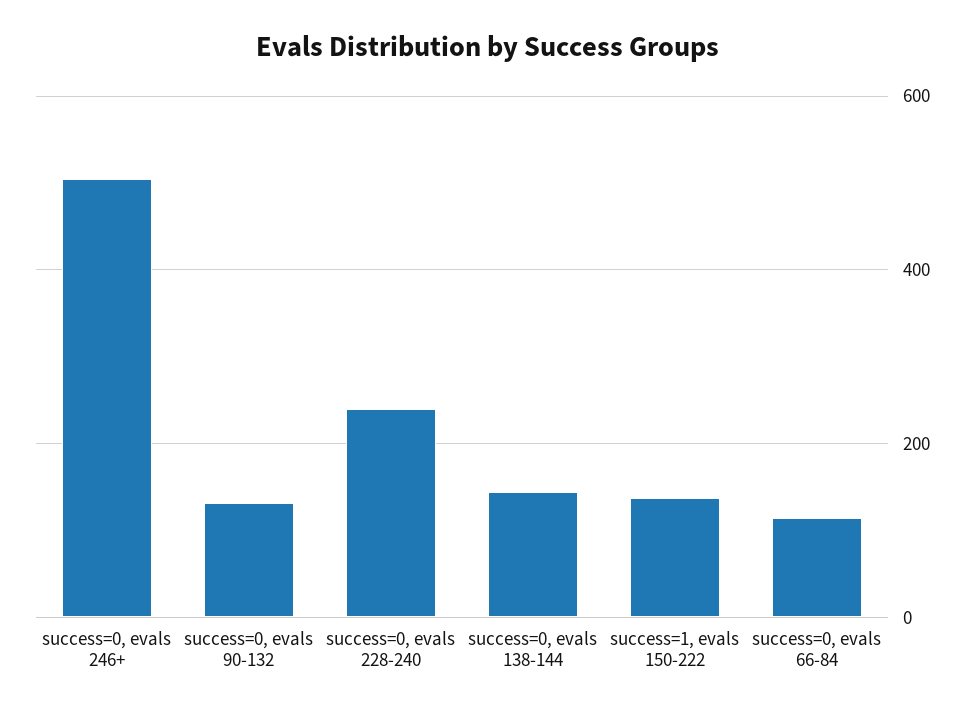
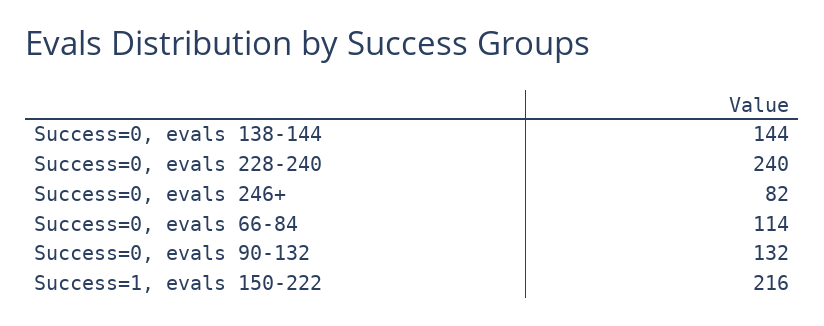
  {
-   "success=0, evals 246+": 500,
+   "success=0, evals 246+": 82,
    "success=0, evals 90-132": 132,
    "success=0, evals 228-240": 240,
    "success=0, evals 138-144": 144,
-   "success=1, evals 150-222": 140,
+   "success=1, evals 150-222": 216,
    "success=0, evals 66-84": 114
  }

